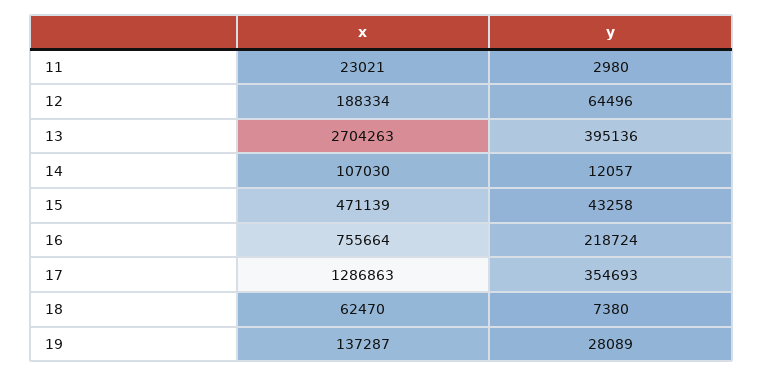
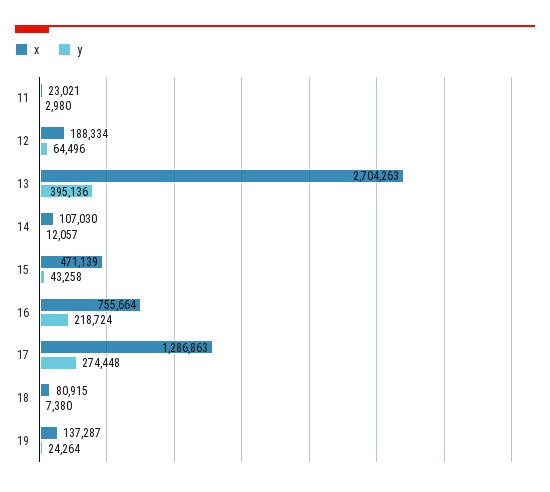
  {
    "x": {
      "11": 23021,
      "12": 188334,
      "13": 2704263,
      "14": 107030,
      "15": 471139,
      "16": 755664,
      "17": 1286863,
-     "18": 62470,
+     "18": 80915,
      "19": 137287
    },
    "y": {
      "11": 2980,
      "12": 64496,
      "13": 395136,
      "14": 12057,
      "15": 43258,
      "16": 218724,
-     "17": 354693,
+     "17": 274448,
      "18": 7380,
-     "19": 28089
+     "19": 24264
    }
  }

